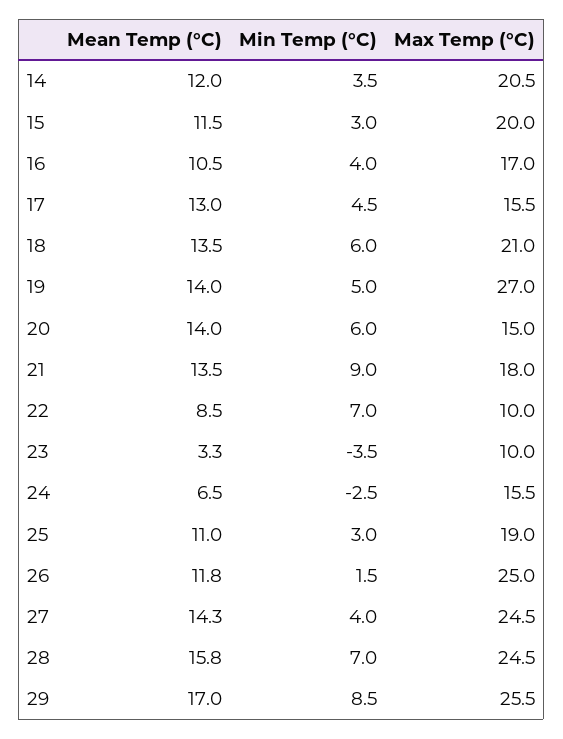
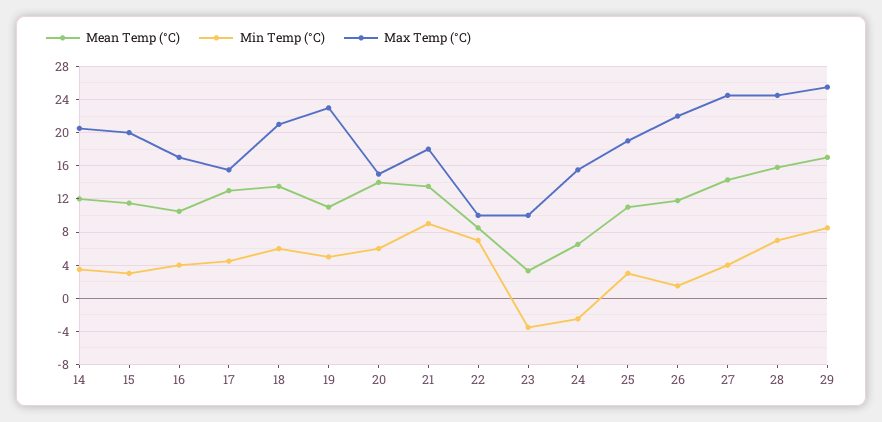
  {
    "Mean Temp (°C)": {
      "14": 12,
      "15": 11.5,
      "16": 10.5,
      "17": 13,
      "18": 13.5,
-     "19": 14,
+     "19": 11,
      "20": 14,
      "21": 13.5,
      "22": 8.5,
      "23": 3.3,
      "24": 6.5,
      "25": 11,
      "26": 11.8,
      "27": 14.3,
      "28": 15.8,
      "29": 17
    },
    "Min Temp (°C)": {
      "14": 3.5,
      "15": 3,
      "16": 4,
      "17": 4.5,
      "18": 6,
      "19": 5,
      "20": 6,
      "21": 9,
      "22": 7,
      "23": -3.5,
      "24": -2.5,
      "25": 3,
      "26": 1.5,
      "27": 4,
      "28": 7,
      "29": 8.5
    },
    "Max Temp (°C)": {
      "14": 20.5,
      "15": 20,
      "16": 17,
      "17": 15.5,
      "18": 21,
-     "19": 27,
+     "19": 23,
      "20": 15,
      "21": 18,
      "22": 10,
      "23": 10,
      "24": 15.5,
      "25": 19,
-     "26": 25,
+     "26": 22,
      "27": 24.5,
      "28": 24.5,
      "29": 25.5
    }
  }

